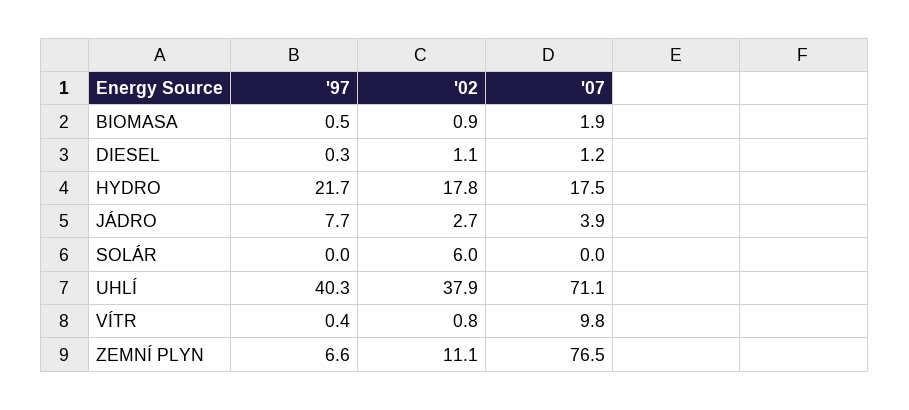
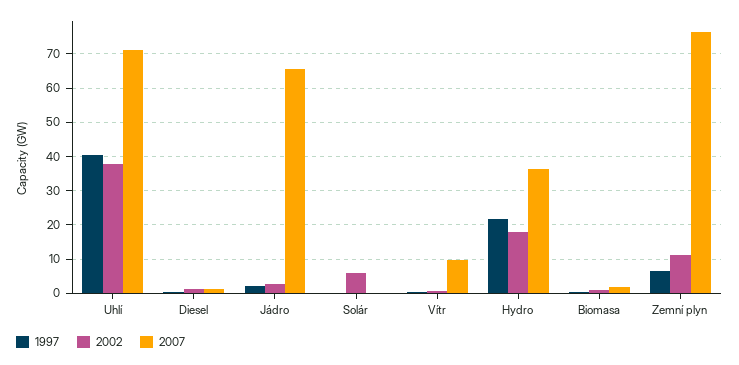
  {
    "'97": {
      "BIOMASA": 0.5,
      "DIESEL": 0.3,
      "HYDRO": 21.7,
-     "JÁDRO": 7.7,
+     "JÁDRO": 2,
      "SOLÁR": 0,
      "UHLÍ": 40.3,
      "VÍTR": 0.4,
      "ZEMNÍ PLYN": 6.6
    },
    "'02": {
      "BIOMASA": 0.9,
      "DIESEL": 1.1,
      "HYDRO": 17.8,
      "JÁDRO": 2.7,
      "SOLÁR": 6,
      "UHLÍ": 37.9,
      "VÍTR": 0.8,
      "ZEMNÍ PLYN": 11.1
    },
    "'07": {
      "BIOMASA": 1.9,
      "DIESEL": 1.2,
-     "HYDRO": 17.5,
+     "HYDRO": 36,
-     "JÁDRO": 3.9,
+     "JÁDRO": 66,
      "SOLÁR": 0,
      "UHLÍ": 71.1,
      "VÍTR": 9.8,
      "ZEMNÍ PLYN": 76.5
    }
  }

